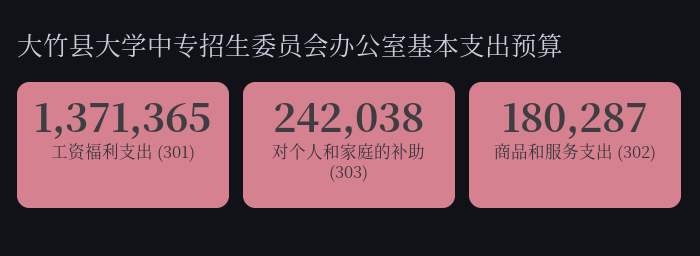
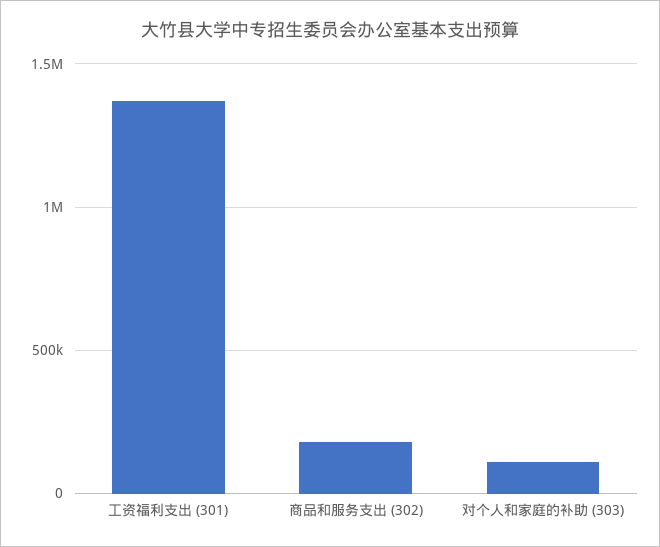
  {
    "工资福利支出 (301)": 1371365,
-   "对个人和家庭的补助 (303)": 242038,
+   "对个人和家庭的补助 (303)": 100000,
    "商品和服务支出 (302)": 180287
  }

